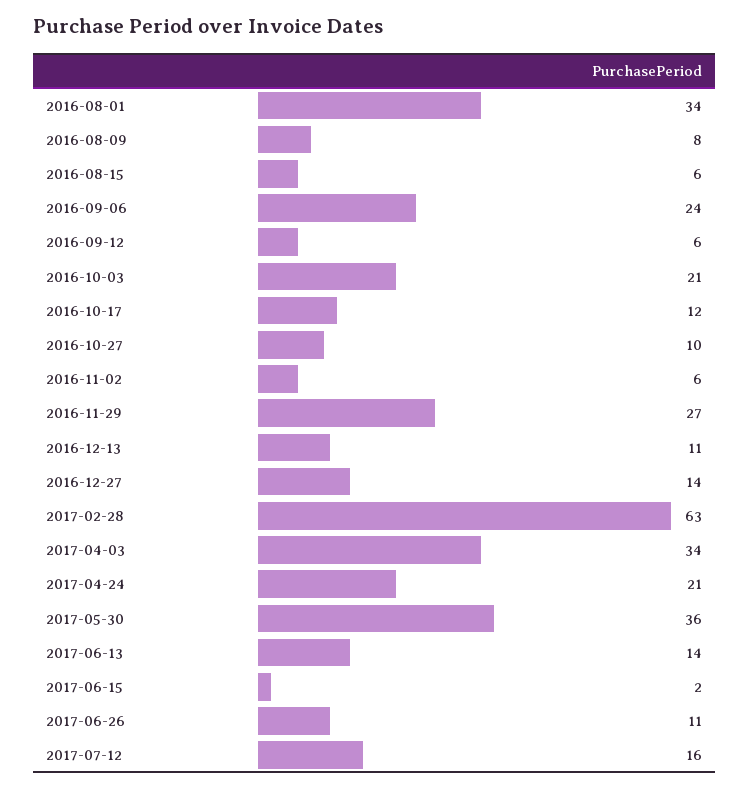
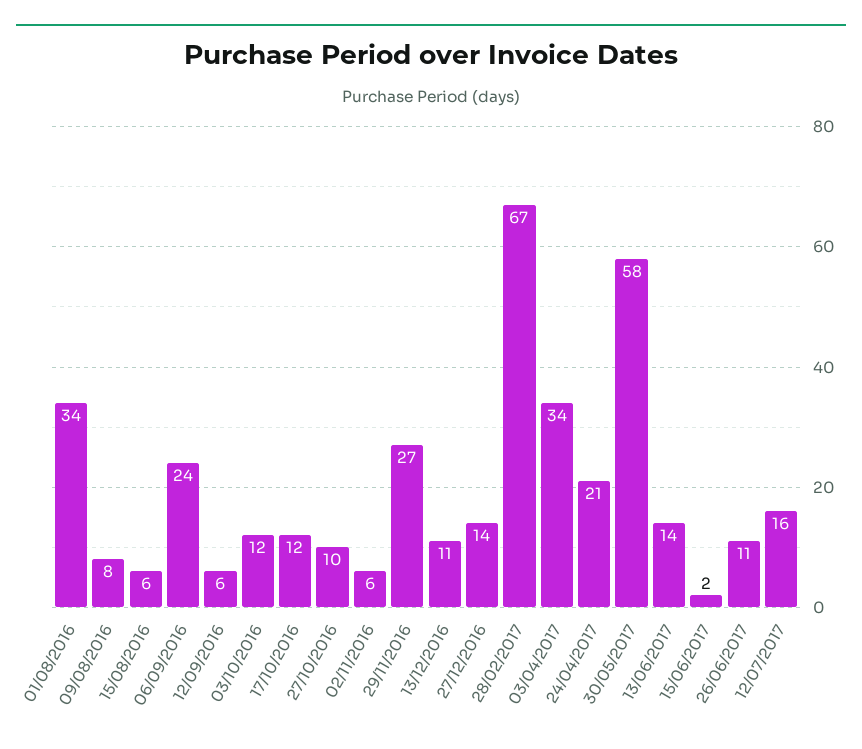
  {
    "2016-08-01": 34,
    "2016-08-09": 8,
    "2016-08-15": 6,
    "2016-09-06": 24,
    "2016-09-12": 6,
-   "2016-10-03": 21,
+   "2016-10-03": 12,
    "2016-10-17": 12,
    "2016-10-27": 10,
    "2016-11-02": 6,
    "2016-11-29": 27,
    "2016-12-13": 11,
    "2016-12-27": 14,
-   "2017-02-28": 63,
+   "2017-02-28": 67,
    "2017-04-03": 34,
    "2017-04-24": 21,
-   "2017-05-30": 36,
+   "2017-05-30": 58,
    "2017-06-13": 14,
    "2017-06-15": 2,
    "2017-06-26": 11,
    "2017-07-12": 16
  }

